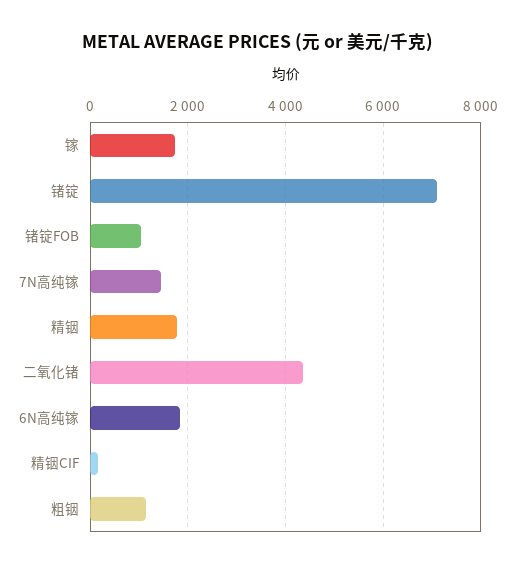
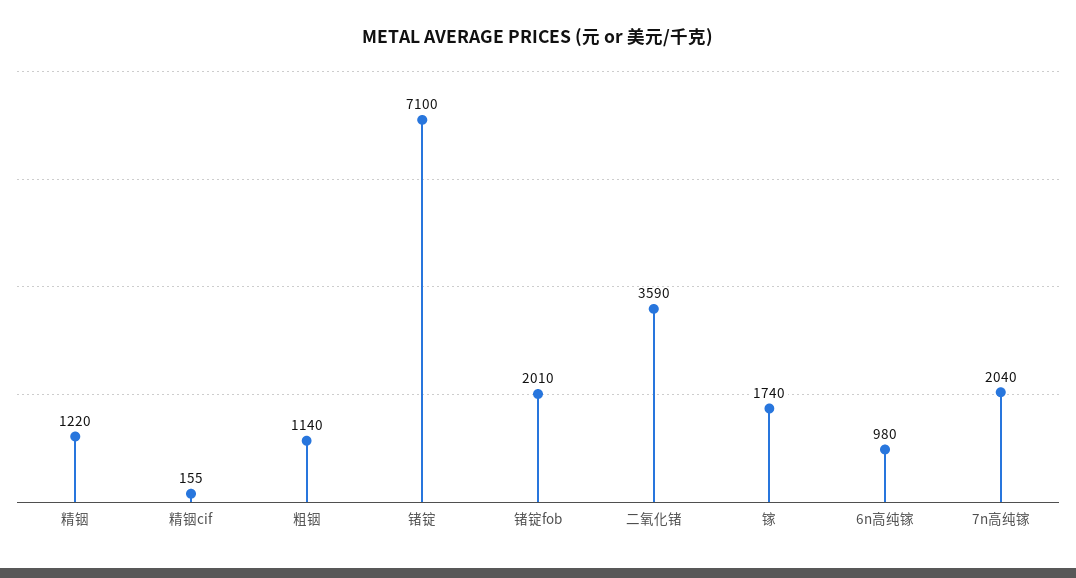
  {
    "镓": 1740,
    "锗锭": 7100,
-   "锗锭FOB": 1000,
+   "锗锭FOB": 2010,
-   "7N高纯镓": 1400,
+   "7N高纯镓": 2040,
-   "精铟": 1800,
+   "精铟": 1220,
-   "二氧化锗": 4400,
+   "二氧化锗": 3590,
-   "6N高纯镓": 1800,
+   "6N高纯镓": 980,
    "精铟CIF": 155,
    "粗铟": 1140
  }

